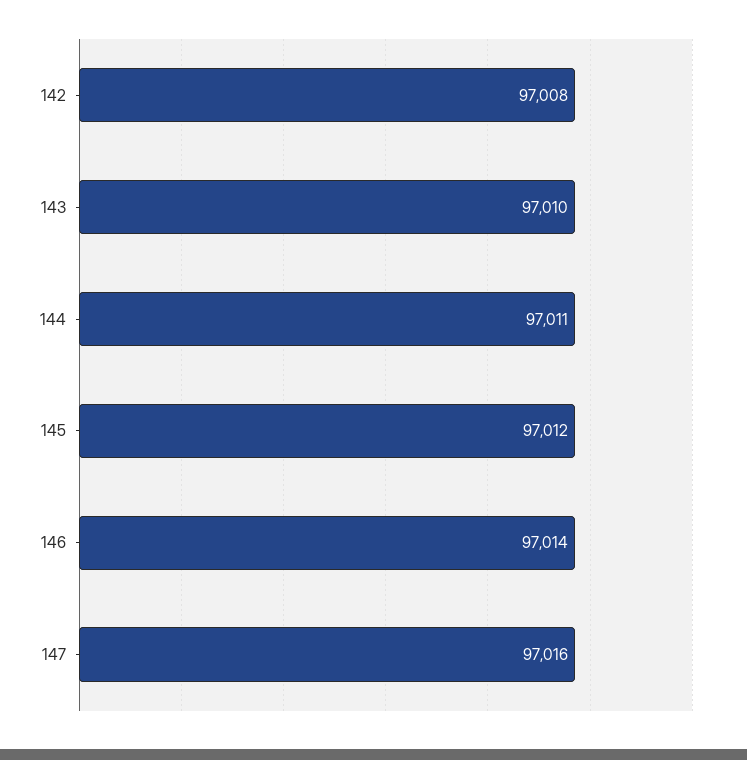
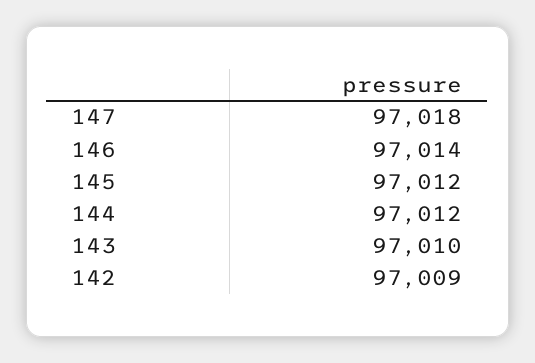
  {
-   "142": 97008,
+   "142": 97009,
    "143": 97010,
-   "144": 97011,
+   "144": 97012,
    "145": 97012,
    "146": 97014,
-   "147": 97016
+   "147": 97018
  }

